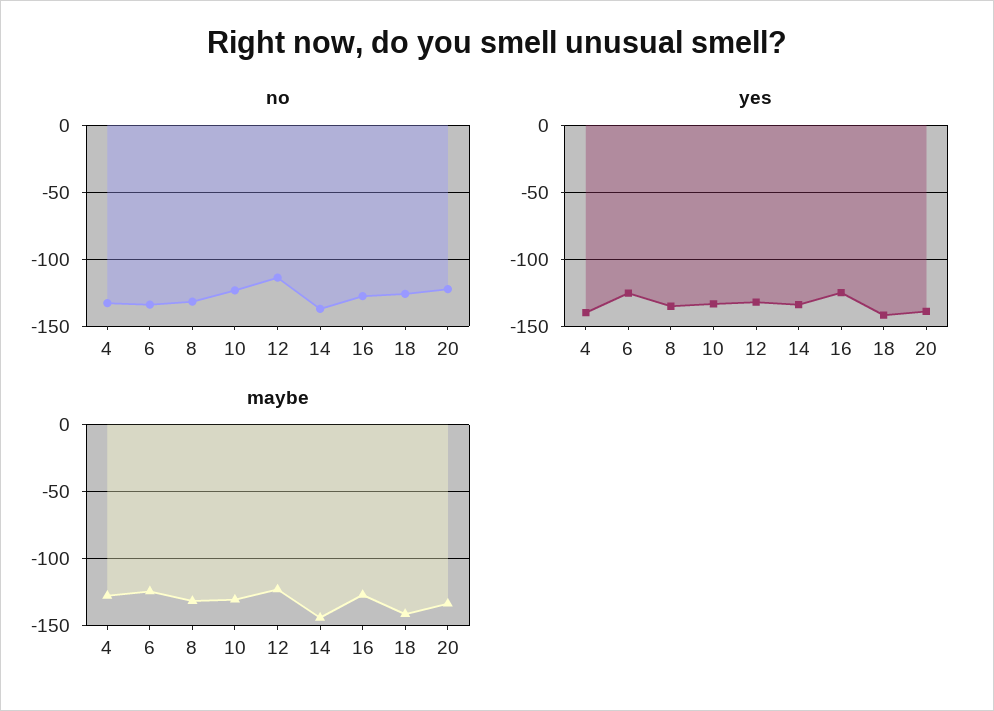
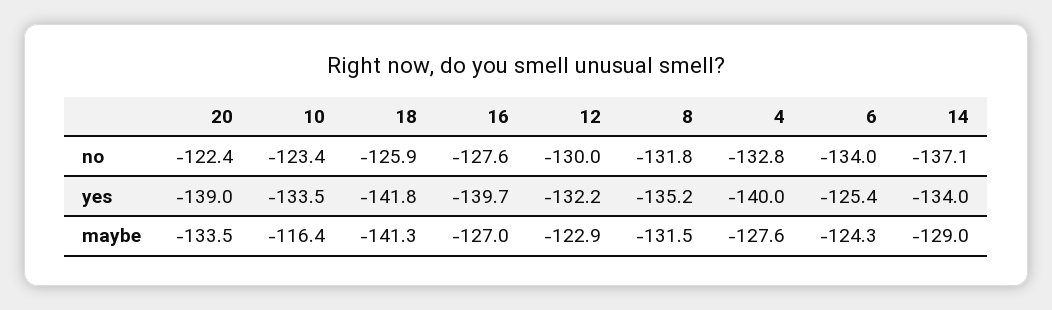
  {
    "no": {
      "4": -132.8,
      "6": -134,
      "8": -131.8,
      "10": -123.4,
-     "12": -115,
+     "12": -130,
      "14": -137.1,
      "16": -127.6,
      "18": -125.9,
      "20": -122.4
    },
    "yes": {
      "4": -140,
      "6": -125.4,
      "8": -135.2,
      "10": -133.5,
      "12": -132.2,
      "14": -134,
-     "16": -125,
+     "16": -139.7,
      "18": -141.8,
      "20": -139
    },
    "maybe": {
      "4": -127.6,
      "6": -124.3,
      "8": -131.5,
-     "10": -130,
+     "10": -116.4,
      "12": -122.9,
-     "14": -145,
+     "14": -129,
      "16": -127,
      "18": -141.3,
      "20": -133.5
    }
  }

